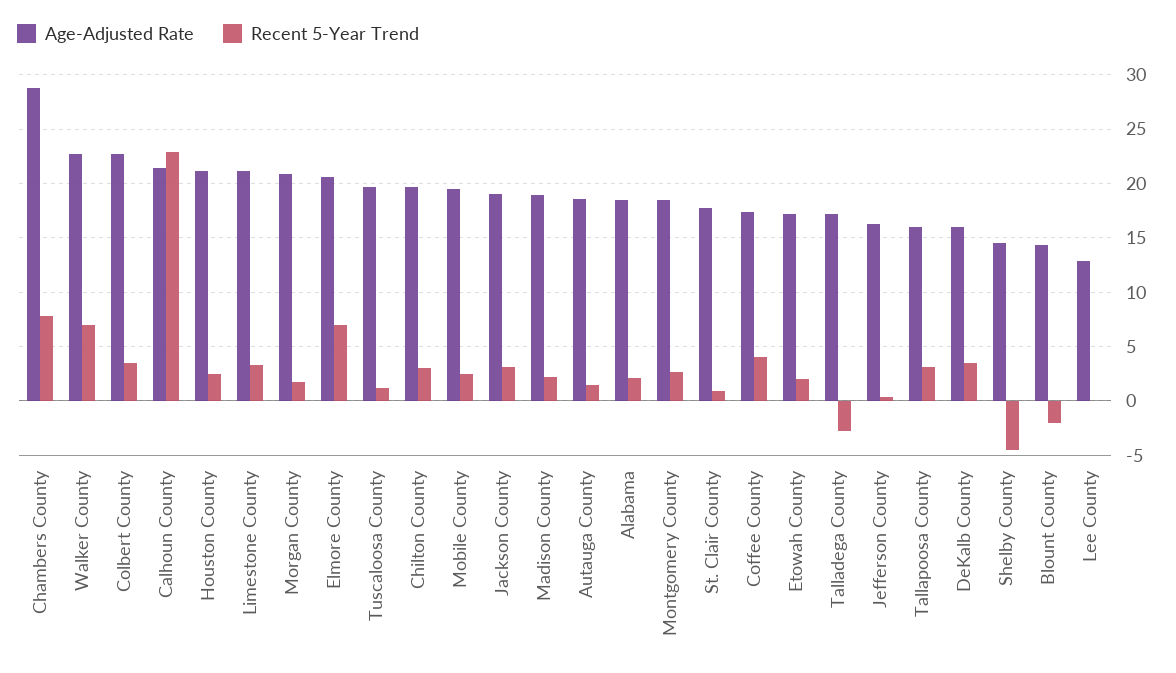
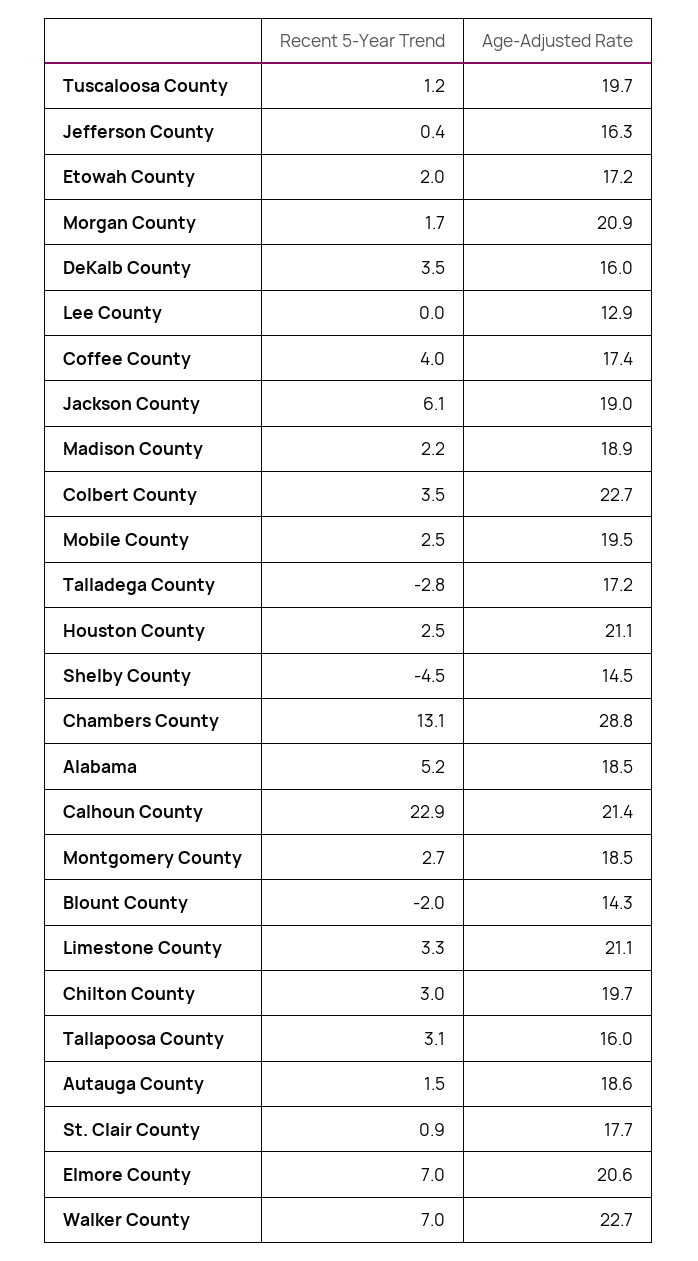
  {
    "Age-Adjusted Rate": {
      "Chambers County": 28.8,
      "Walker County": 22.7,
      "Colbert County": 22.7,
      "Calhoun County": 21.4,
      "Houston County": 21.1,
      "Limestone County": 21.1,
      "Morgan County": 20.9,
      "Elmore County": 20.6,
      "Tuscaloosa County": 19.7,
      "Chilton County": 19.7,
      "Mobile County": 19.5,
      "Jackson County": 19,
      "Madison County": 18.9,
      "Autauga County": 18.6,
      "Alabama": 18.5,
      "Montgomery County": 18.5,
      "St. Clair County": 17.7,
      "Coffee County": 17.4,
      "Etowah County": 17.2,
      "Talladega County": 17.2,
      "Jefferson County": 16.3,
      "Tallapoosa County": 16,
      "DeKalb County": 16,
      "Shelby County": 14.5,
      "Blount County": 14.3,
      "Lee County": 12.9
    },
    "Recent 5-Year Trend": {
-     "Chambers County": 8,
+     "Chambers County": 13.1,
      "Walker County": 7,
      "Colbert County": 3.5,
      "Calhoun County": 22.9,
      "Houston County": 2.5,
      "Limestone County": 3.3,
      "Morgan County": 1.7,
      "Elmore County": 7,
      "Tuscaloosa County": 1.2,
      "Chilton County": 3,
      "Mobile County": 2.5,
-     "Jackson County": 3,
+     "Jackson County": 6.1,
      "Madison County": 2.2,
      "Autauga County": 1.5,
-     "Alabama": 2,
+     "Alabama": 5.2,
      "Montgomery County": 2.7,
      "St. Clair County": 0.9,
      "Coffee County": 4,
      "Etowah County": 2,
      "Talladega County": -2.8,
      "Jefferson County": 0.4,
      "Tallapoosa County": 3.1,
      "DeKalb County": 3.5,
      "Shelby County": -4.5,
      "Blount County": -2,
      "Lee County": 0
    }
  }

